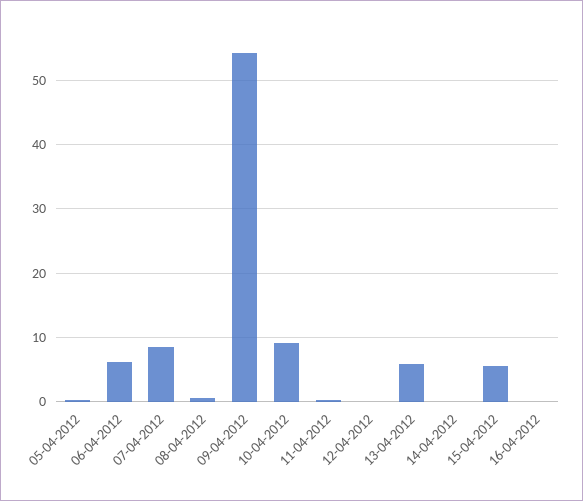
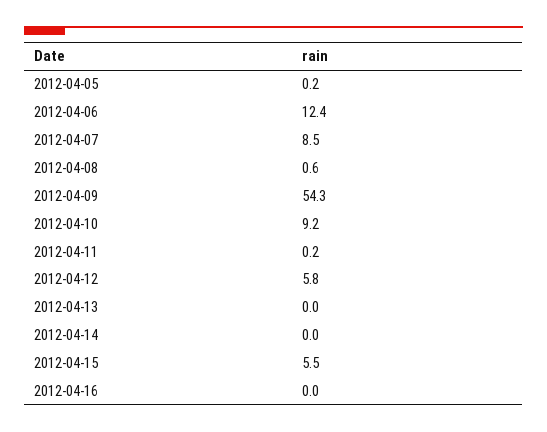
  {
    "05-04-2012": 0.2,
-   "06-04-2012": 6,
+   "06-04-2012": 12.4,
    "07-04-2012": 8.5,
    "08-04-2012": 0.6,
    "09-04-2012": 54.3,
    "10-04-2012": 9.2,
    "11-04-2012": 0.2,
-   "12-04-2012": 0,
+   "12-04-2012": 5.8,
-   "13-04-2012": 6,
+   "13-04-2012": 0,
    "14-04-2012": 0,
    "15-04-2012": 5.5,
    "16-04-2012": 0
  }

